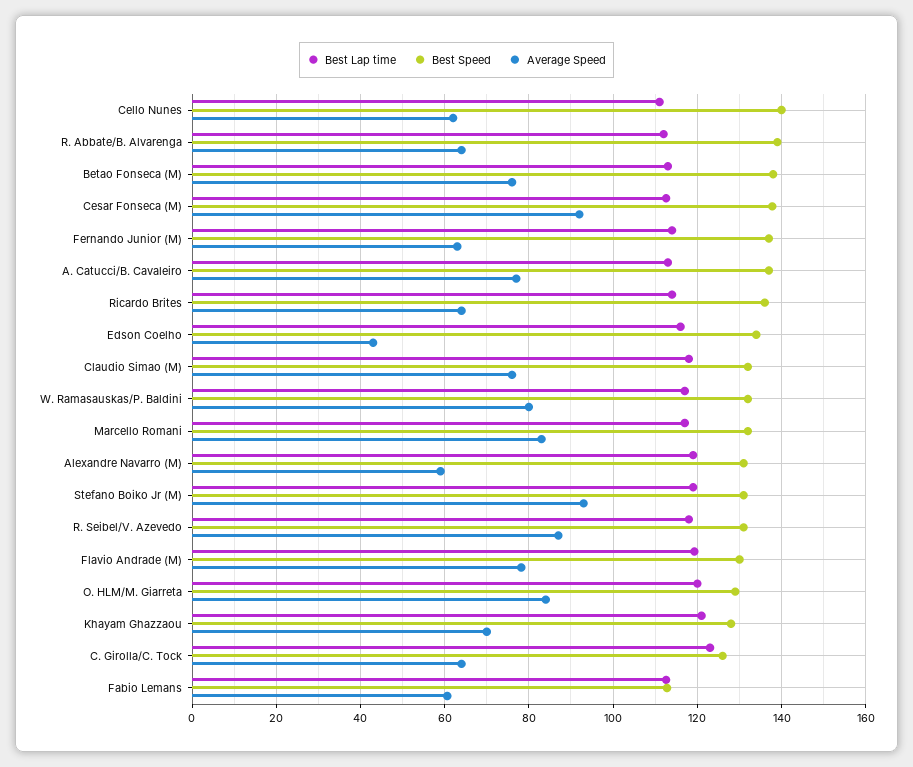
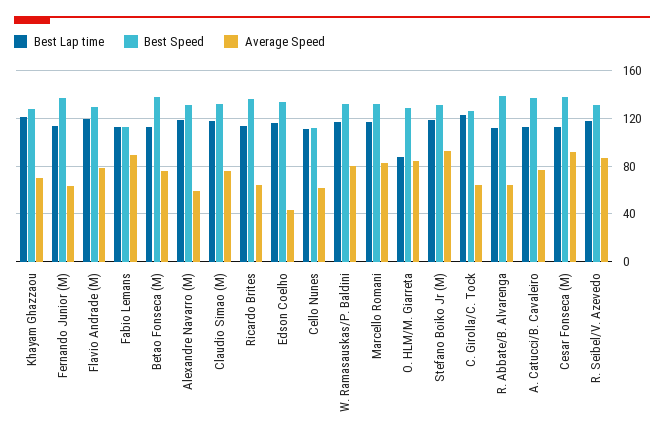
  {
    "Best Lap time": {
      "Cello Nunes": 112,
      "R. Abbate/B. Alvarenga": 112,
      "Betao Fonseca (M)": 114,
      "Cesar Fonseca (M)": 112,
      "Fernando Junior (M)": 114,
      "A. Catucci/B. Cavaleiro": 114,
      "Ricardo Brites": 114,
      "Edson Coelho": 116,
      "Claudio Simao (M)": 118,
      "W. Ramasauskas/P. Baldini": 118,
      "Marcello Romani": 118,
      "Alexandre Navarro (M)": 120,
      "Stefano Boiko Jr (M)": 120,
      "R. Seibel/V. Azevedo": 118,
      "Flavio Andrade (M)": 120,
-     "O. HLM/M. Giarreta": 120,
+     "O. HLM/M. Giarreta": 90,
      "Khayam Ghazzaou": 122,
      "C. Girolla/C. Tock": 124,
      "Fabio Lemans": 112
    },
    "Best Speed": {
-     "Cello Nunes": 140,
+     "Cello Nunes": 110,
      "R. Abbate/B. Alvarenga": 140,
      "Betao Fonseca (M)": 138,
      "Cesar Fonseca (M)": 138,
      "Fernando Junior (M)": 138,
      "A. Catucci/B. Cavaleiro": 138,
      "Ricardo Brites": 136,
      "Edson Coelho": 134,
      "Claudio Simao (M)": 132,
      "W. Ramasauskas/P. Baldini": 132,
      "Marcello Romani": 132,
      "Alexandre Navarro (M)": 132,
      "Stefano Boiko Jr (M)": 132,
      "R. Seibel/V. Azevedo": 132,
      "Flavio Andrade (M)": 130,
      "O. HLM/M. Giarreta": 130,
      "Khayam Ghazzaou": 128,
      "C. Girolla/C. Tock": 126,
      "Fabio Lemans": 112
    },
    "Average Speed": {
      "Cello Nunes": 62,
      "R. Abbate/B. Alvarenga": 64,
      "Betao Fonseca (M)": 76,
      "Cesar Fonseca (M)": 92,
      "Fernando Junior (M)": 64,
      "A. Catucci/B. Cavaleiro": 78,
      "Ricardo Brites": 64,
      "Edson Coelho": 44,
      "Claudio Simao (M)": 76,
      "W. Ramasauskas/P. Baldini": 80,
      "Marcello Romani": 84,
      "Alexandre Navarro (M)": 60,
      "Stefano Boiko Jr (M)": 94,
      "R. Seibel/V. Azevedo": 88,
      "Flavio Andrade (M)": 78,
      "O. HLM/M. Giarreta": 84,
      "Khayam Ghazzaou": 70,
      "C. Girolla/C. Tock": 64,
-     "Fabio Lemans": 60
+     "Fabio Lemans": 90
    }
  }

